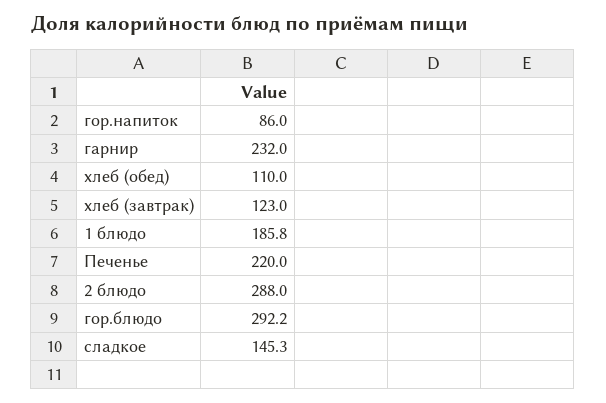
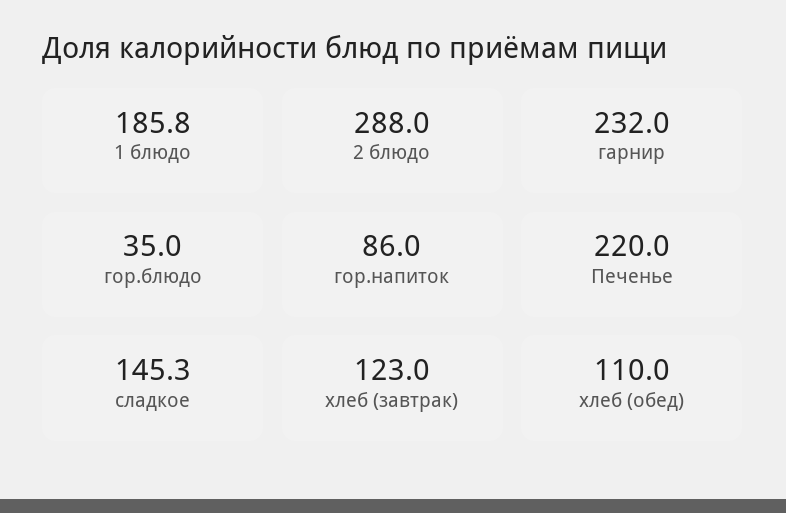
  {
    "гор.напиток": 86,
    "гарнир": 232,
    "хлеб (обед)": 110,
    "хлеб (завтрак)": 123,
    "1 блюдо": 185.8,
    "Печенье": 220,
    "2 блюдо": 288,
-   "гор.блюдо": 292.2,
+   "гор.блюдо": 35,
    "сладкое": 145.3
  }

